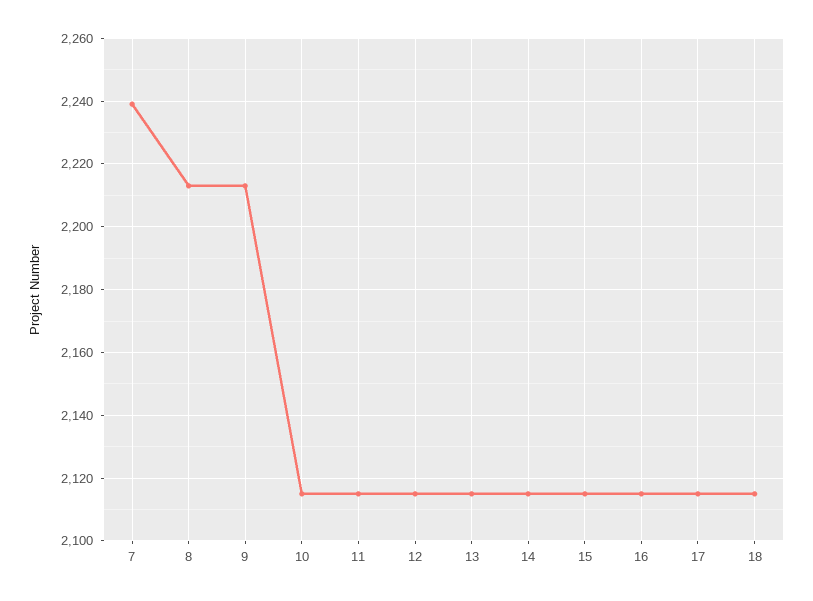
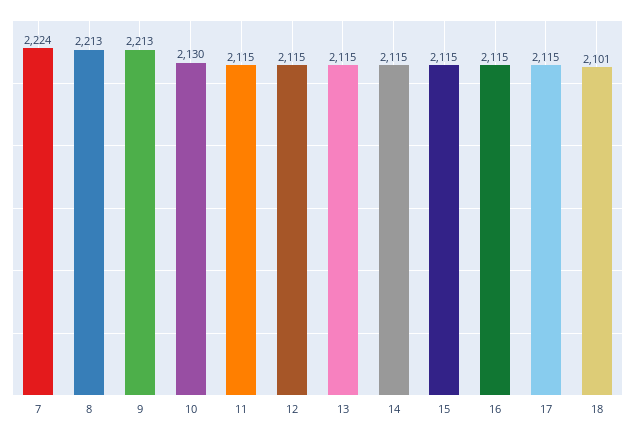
  {
-   "7": 2240,
+   "7": 2224,
    "8": 2213,
    "9": 2213,
-   "10": 2115,
+   "10": 2130,
    "11": 2115,
    "12": 2115,
    "13": 2115,
    "14": 2115,
    "15": 2115,
    "16": 2115,
    "17": 2115,
-   "18": 2115
+   "18": 2101
  }

